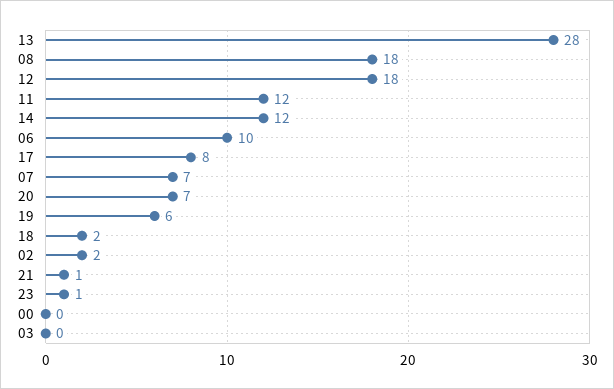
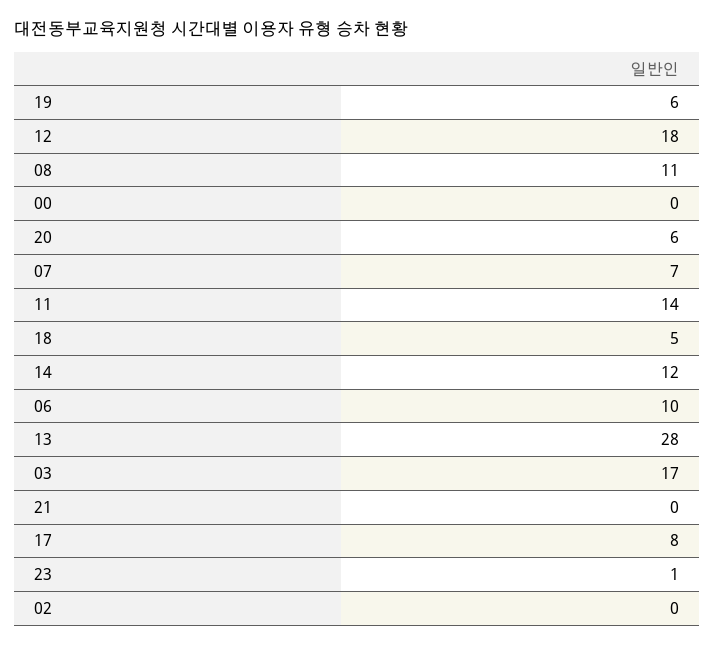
  {
    "13": 28,
-   "08": 18,
+   "08": 11,
    "12": 18,
-   "11": 12,
+   "11": 14,
    "14": 12,
    "06": 10,
    "17": 8,
    "07": 7,
-   "20": 7,
+   "20": 6,
    "19": 6,
-   "18": 2,
+   "18": 5,
-   "02": 2,
+   "02": 0,
-   "21": 1,
+   "21": 0,
    "23": 1,
    "00": 0,
-   "03": 0
+   "03": 17
  }

